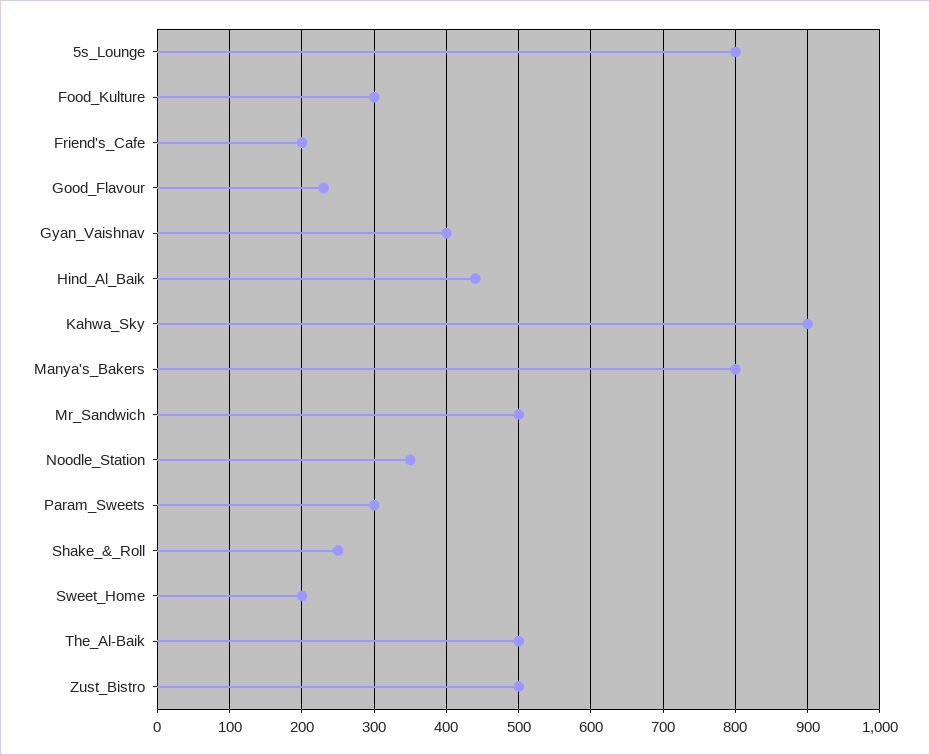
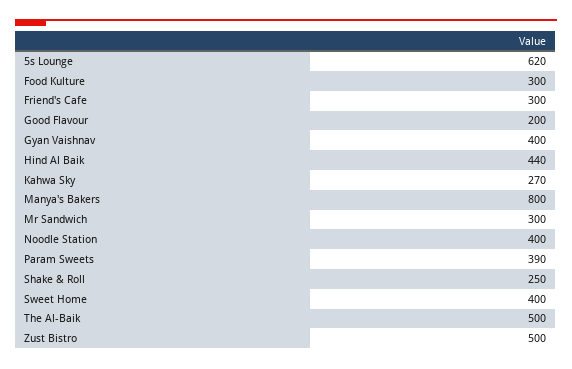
  {
-   "5s_Lounge": 800,
+   "5s_Lounge": 620,
    "Food_Kulture": 300,
-   "Friend's_Cafe": 200,
+   "Friend's_Cafe": 300,
-   "Good_Flavour": 230,
+   "Good_Flavour": 200,
    "Gyan_Vaishnav": 400,
    "Hind_Al_Baik": 440,
-   "Kahwa_Sky": 900,
+   "Kahwa_Sky": 270,
    "Manya's_Bakers": 800,
-   "Mr_Sandwich": 500,
+   "Mr_Sandwich": 300,
-   "Noodle_Station": 350,
+   "Noodle_Station": 400,
-   "Param_Sweets": 300,
+   "Param_Sweets": 390,
    "Shake_&_Roll": 250,
-   "Sweet_Home": 200,
+   "Sweet_Home": 400,
    "The_Al-Baik": 500,
    "Zust_Bistro": 500
  }

